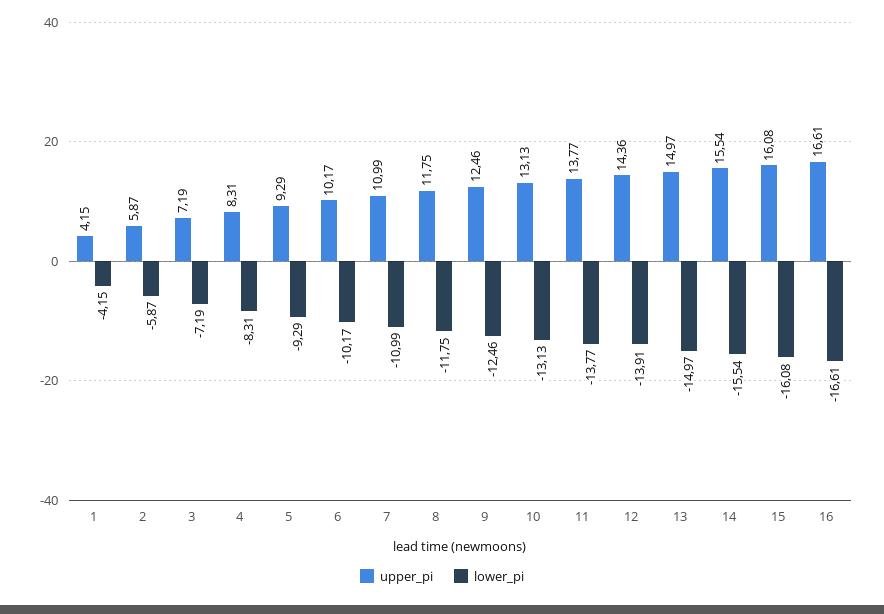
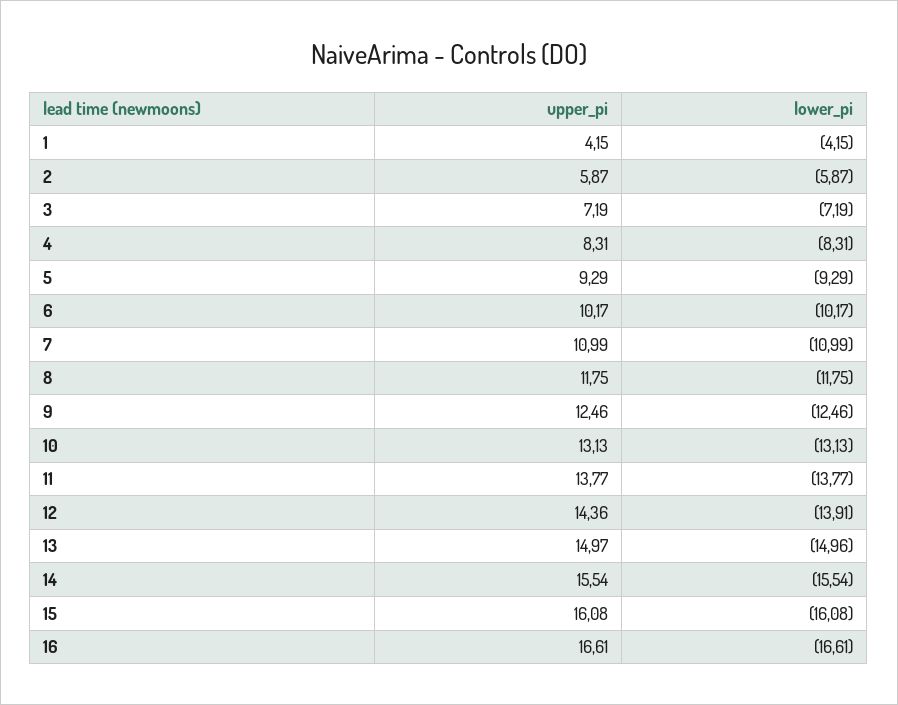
  {
    "upper_pi": {
      "1": 4.15,
      "2": 5.87,
      "3": 7.19,
      "4": 8.31,
      "5": 9.29,
      "6": 10.17,
      "7": 10.99,
      "8": 11.75,
      "9": 12.46,
      "10": 13.13,
      "11": 13.77,
      "12": 14.36,
      "13": 14.97,
      "14": 15.54,
      "15": 16.08,
      "16": 16.61
    },
    "lower_pi": {
      "1": -4.15,
      "2": -5.87,
      "3": -7.19,
      "4": -8.31,
      "5": -9.29,
      "6": -10.17,
      "7": -10.99,
      "8": -11.75,
      "9": -12.46,
      "10": -13.13,
      "11": -13.77,
      "12": -13.91,
-     "13": -14.97,
+     "13": -14.96,
      "14": -15.54,
      "15": -16.08,
      "16": -16.61
    }
  }

